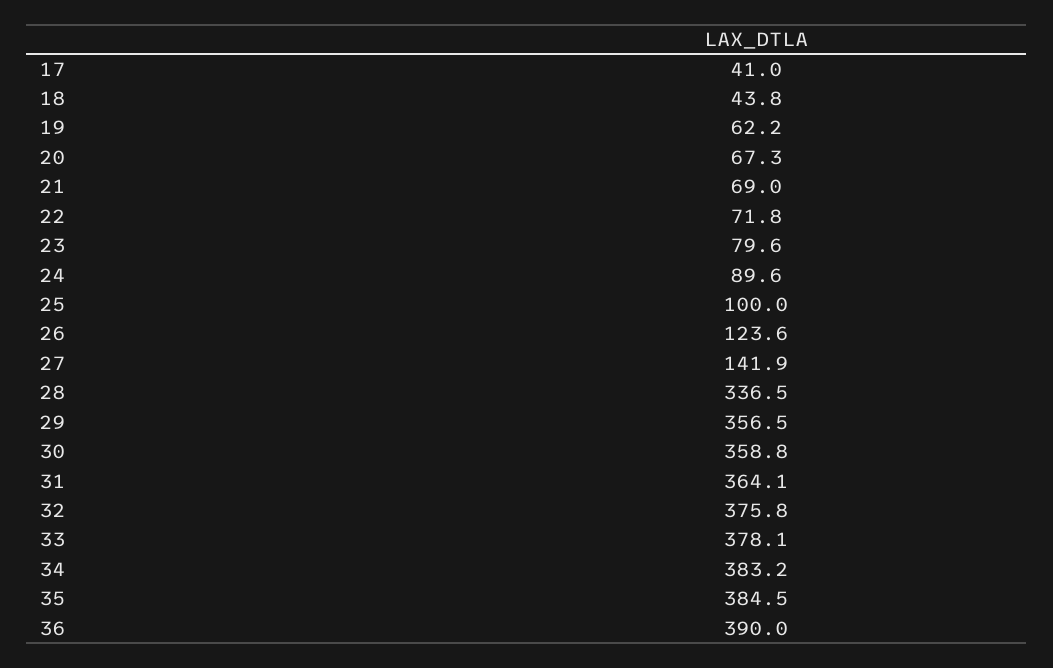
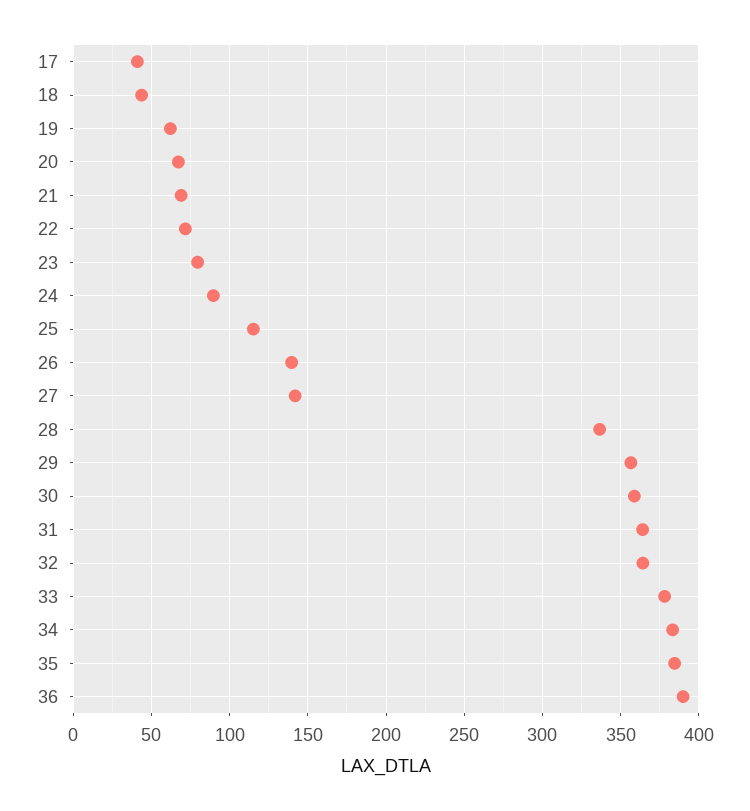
  {
    "17": 41,
    "18": 43.8,
    "19": 62.2,
    "20": 67.3,
    "21": 69,
    "22": 71.8,
    "23": 79.6,
    "24": 89.6,
-   "25": 100,
+   "25": 115,
-   "26": 123.6,
+   "26": 140,
    "27": 141.9,
    "28": 336.5,
    "29": 356.5,
    "30": 358.8,
    "31": 364.1,
-   "32": 375.8,
+   "32": 365,
    "33": 378.1,
    "34": 383.2,
    "35": 384.5,
    "36": 390
  }

